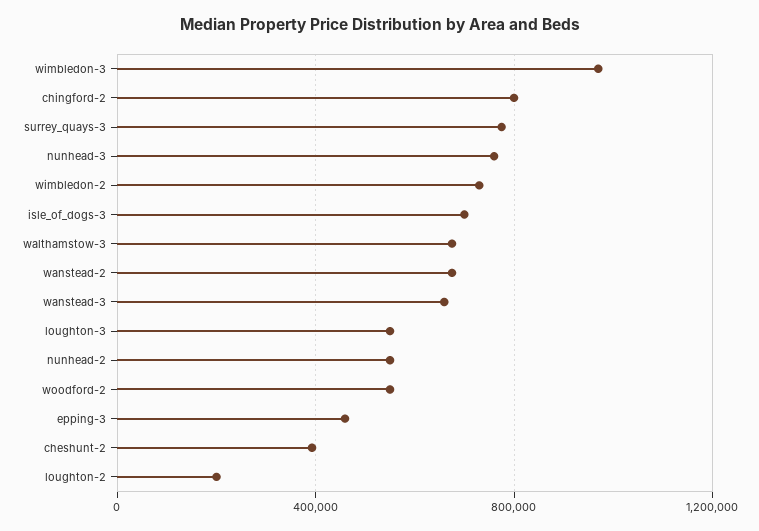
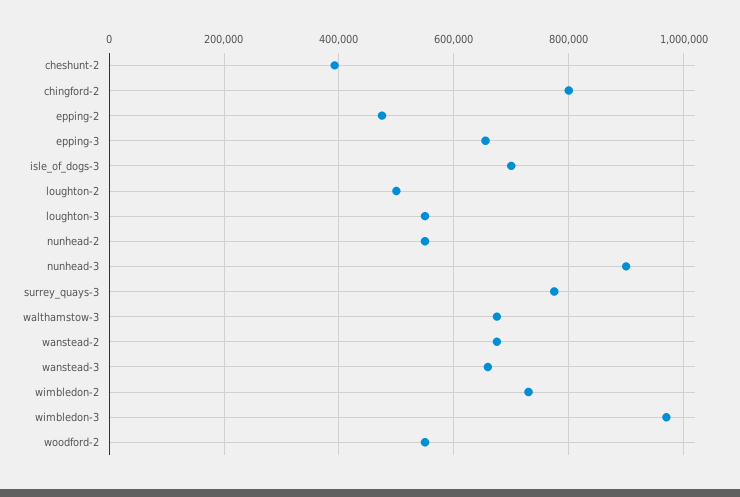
  {
    "wimbledon-3": 980000,
    "chingford-2": 800000,
    "surrey_quays-3": 780000,
-   "nunhead-3": 750000,
+   "nunhead-3": 900000,
    "wimbledon-2": 740000,
    "isle_of_dogs-3": 700000,
    "walthamstow-3": 680000,
    "wanstead-2": 680000,
    "wanstead-3": 660000,
    "loughton-3": 560000,
    "nunhead-2": 560000,
    "woodford-2": 560000,
-   "epping-3": 450000,
+   "epping-3": 660000,
    "cheshunt-2": 400000,
-   "loughton-2": 200000
+   "loughton-2": 500000,
+   "epping-2": 480000
  }

